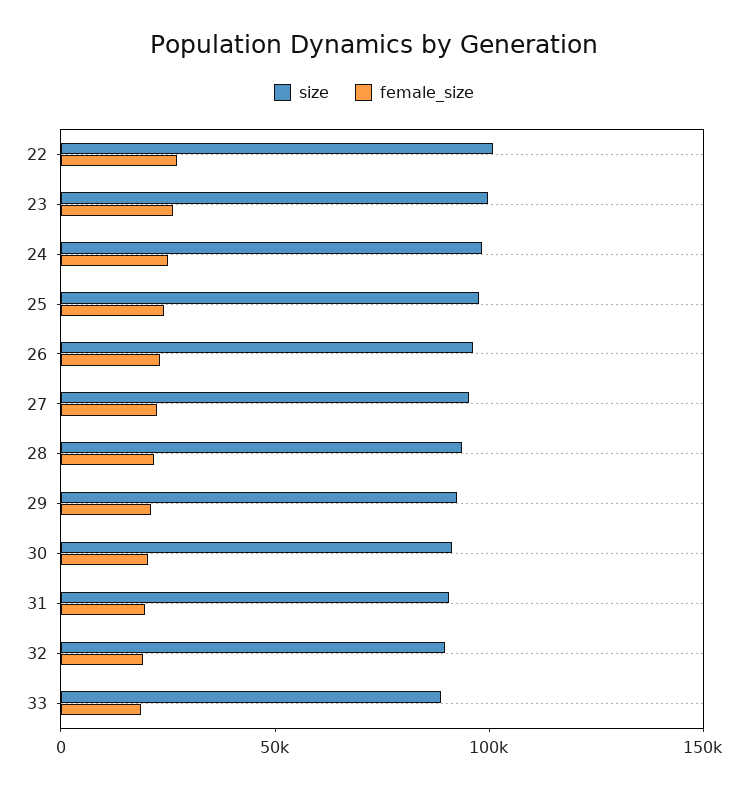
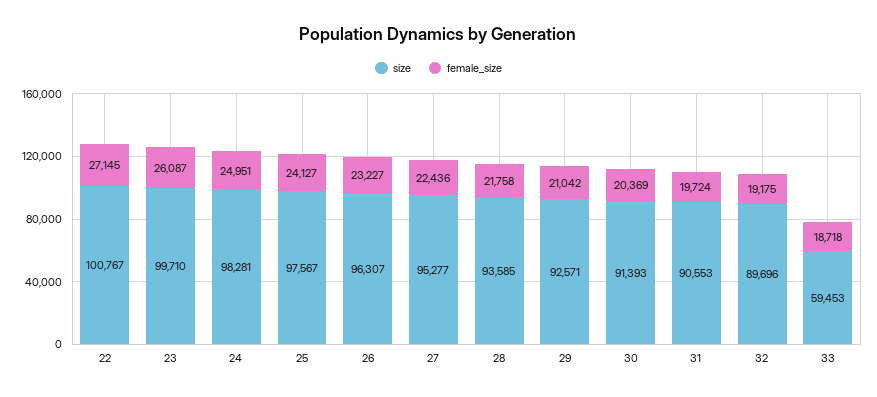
  {
    "size": {
      "22": 100767,
      "23": 99710,
      "24": 98281,
      "25": 97567,
      "26": 96307,
      "27": 95277,
      "28": 93585,
      "29": 92571,
      "30": 91393,
      "31": 90553,
      "32": 89696,
-     "33": 90000
+     "33": 59453
    },
    "female_size": {
      "22": 27145,
      "23": 26087,
      "24": 24951,
      "25": 24127,
      "26": 23227,
      "27": 22436,
      "28": 21758,
      "29": 21042,
      "30": 20369,
      "31": 19724,
      "32": 19175,
      "33": 18718
    }
  }

